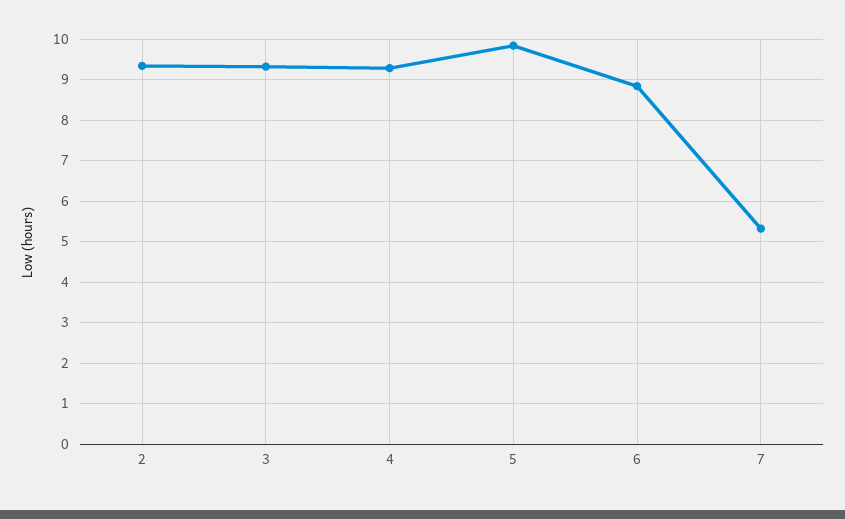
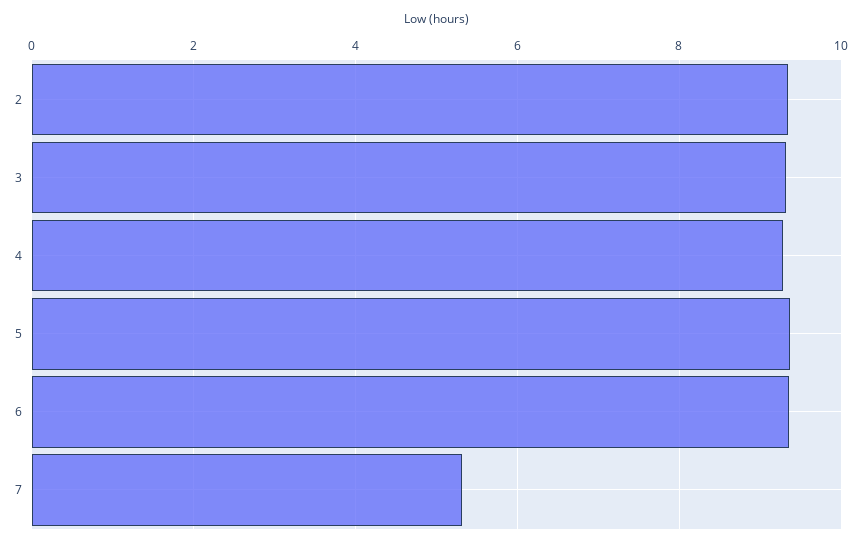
  {
    "2": 9.4,
    "3": 9.4,
    "4": 9.2,
-   "5": 9.8,
+   "5": 9.4,
-   "6": 8.8,
+   "6": 9.4,
    "7": 5.4
  }

